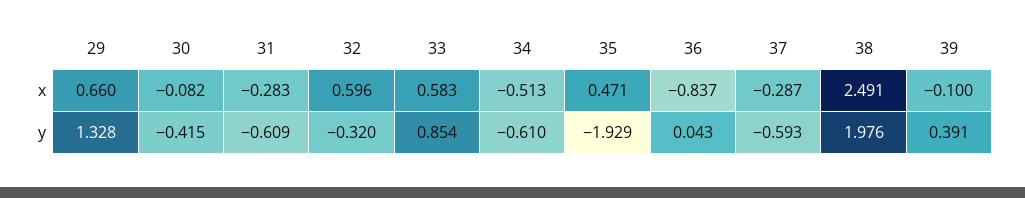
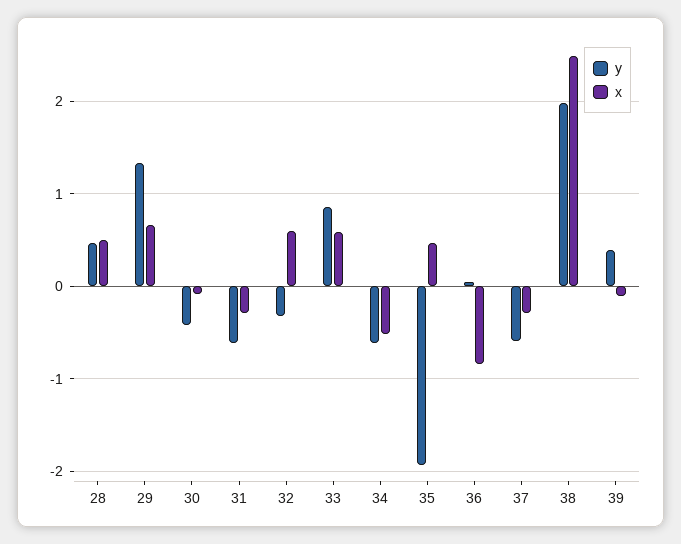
  {
    "x": {
      "29": 0.66,
      "30": -0.082,
      "31": -0.283,
      "32": 0.596,
      "33": 0.583,
      "34": -0.513,
      "35": 0.471,
      "36": -0.837,
      "37": -0.287,
      "38": 2.491,
-     "39": -0.1
+     "39": -0.1,
+     "28": 0.5
    },
    "y": {
      "29": 1.328,
      "30": -0.415,
      "31": -0.609,
      "32": -0.32,
      "33": 0.854,
      "34": -0.61,
      "35": -1.929,
      "36": 0.043,
      "37": -0.593,
      "38": 1.976,
-     "39": 0.391
+     "39": 0.391,
+     "28": 0.5
    }
  }

